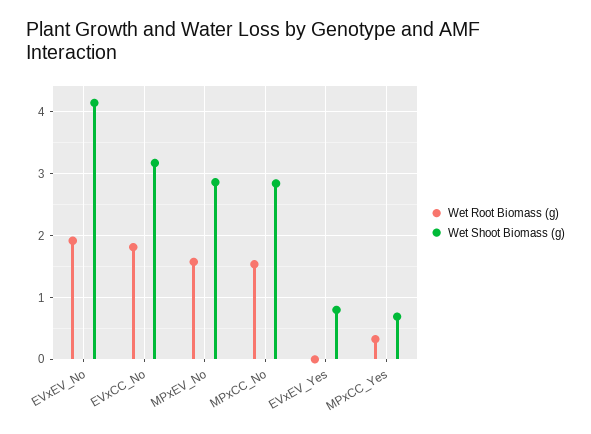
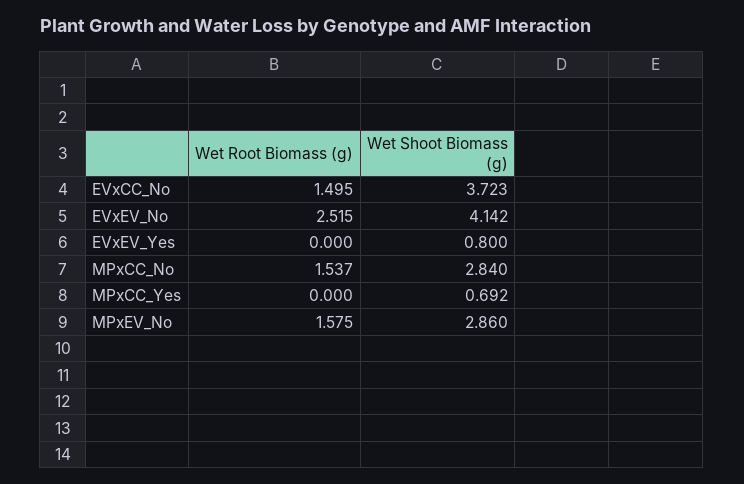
  {
    "Wet Root Biomass (g)": {
-     "EVxEV_No": 1.9,
+     "EVxEV_No": 2.515,
-     "EVxCC_No": 1.8,
+     "EVxCC_No": 1.495,
      "MPxEV_No": 1.575,
      "MPxCC_No": 1.537,
      "EVxEV_Yes": 0,
-     "MPxCC_Yes": 0.3
+     "MPxCC_Yes": 0
    },
    "Wet Shoot Biomass (g)": {
      "EVxEV_No": 4.142,
-     "EVxCC_No": 3.2,
+     "EVxCC_No": 3.723,
      "MPxEV_No": 2.86,
      "MPxCC_No": 2.84,
      "EVxEV_Yes": 0.8,
      "MPxCC_Yes": 0.692
    }
  }

